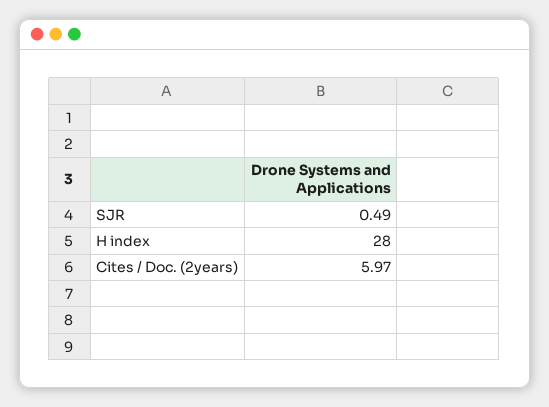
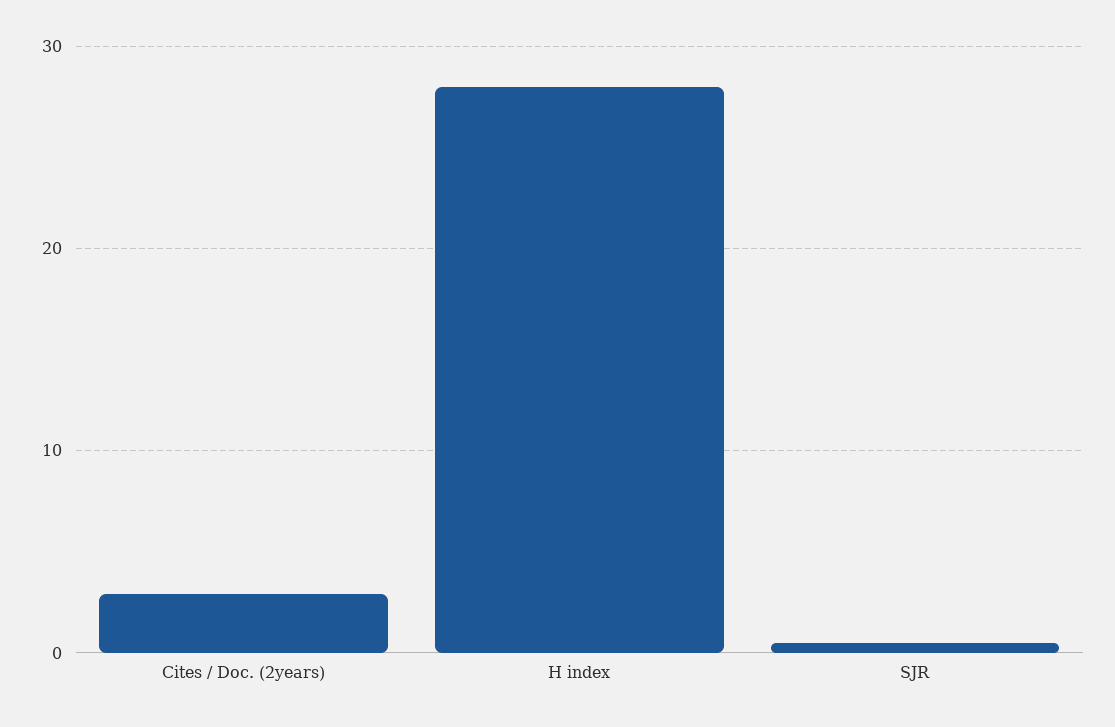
  {
    "SJR": 0.49,
    "H index": 28,
-   "Cites / Doc. (2years)": 5.97
+   "Cites / Doc. (2years)": 3
  }

